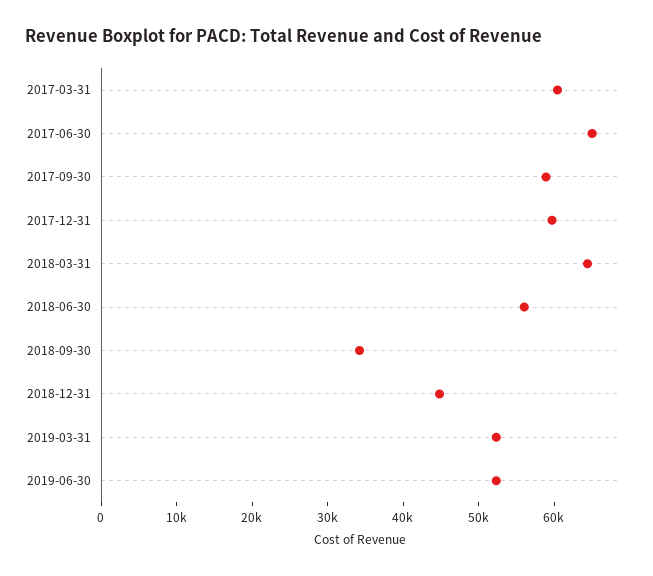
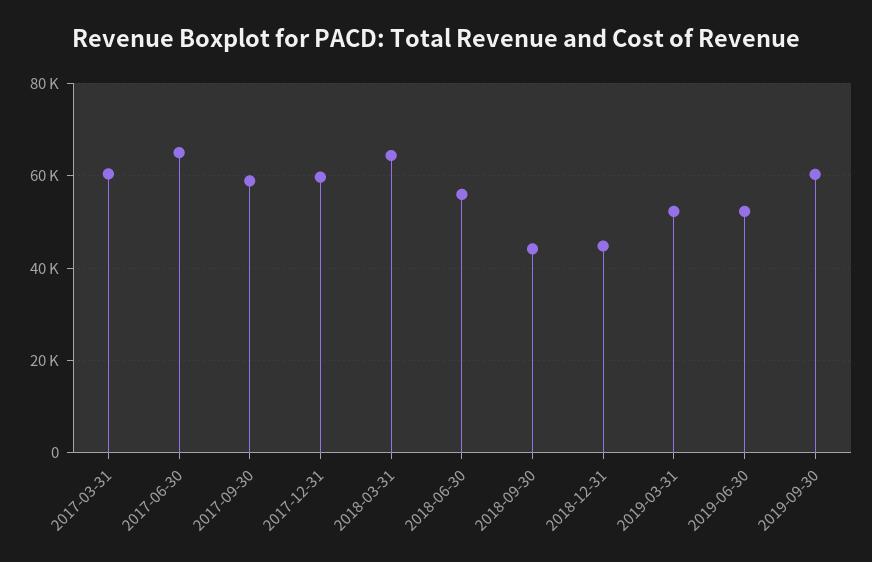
  {
    "2017-03-31": 60000,
    "2017-06-30": 66000,
    "2017-09-30": 58000,
    "2017-12-31": 60000,
    "2018-03-31": 64000,
    "2018-06-30": 56000,
-   "2018-09-30": 34000,
+   "2018-09-30": 44000,
    "2018-12-31": 44000,
    "2019-03-31": 52000,
-   "2019-06-30": 52000
+   "2019-06-30": 52000,
+   "2019-09-30": 60000
  }

